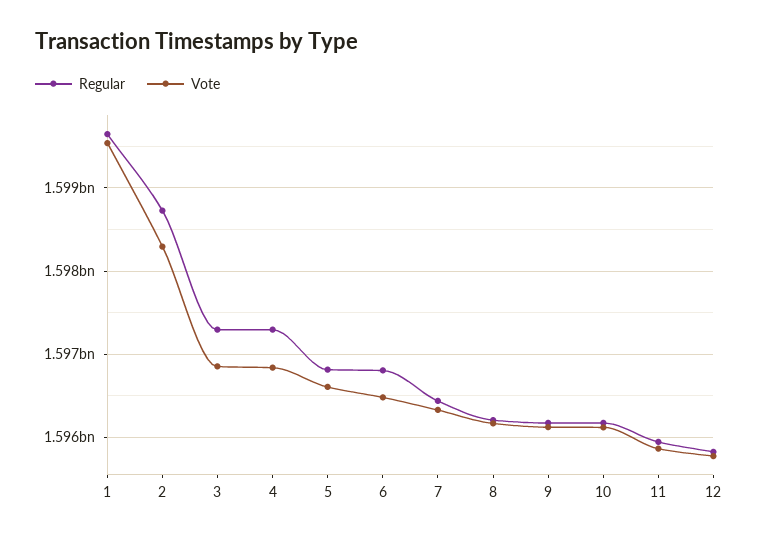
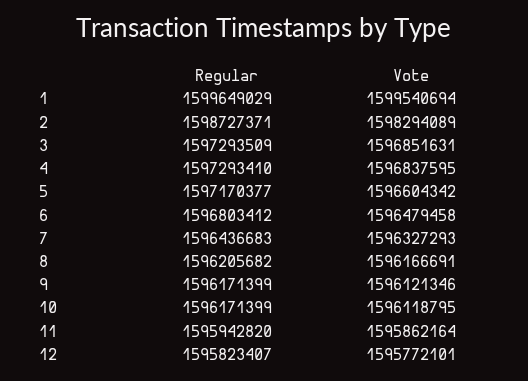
  {
    "Regular": {
      "1": 1599649029,
      "2": 1598727371,
      "3": 1597293509,
      "4": 1597293410,
-     "5": 1596800000,
+     "5": 1597170377,
      "6": 1596803412,
      "7": 1596436683,
      "8": 1596205682,
      "9": 1596171399,
      "10": 1596171399,
      "11": 1595942820,
      "12": 1595823407
    },
    "Vote": {
      "1": 1599540694,
      "2": 1598294089,
      "3": 1596851631,
      "4": 1596837595,
      "5": 1596604342,
      "6": 1596479458,
      "7": 1596327293,
      "8": 1596166691,
      "9": 1596121346,
      "10": 1596118795,
      "11": 1595862164,
      "12": 1595772101
    }
  }

